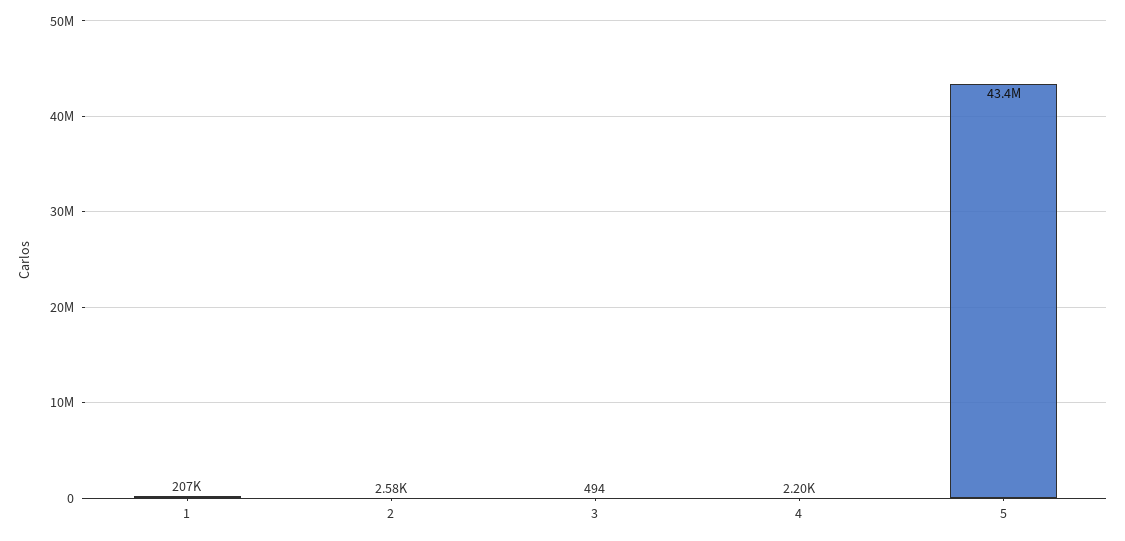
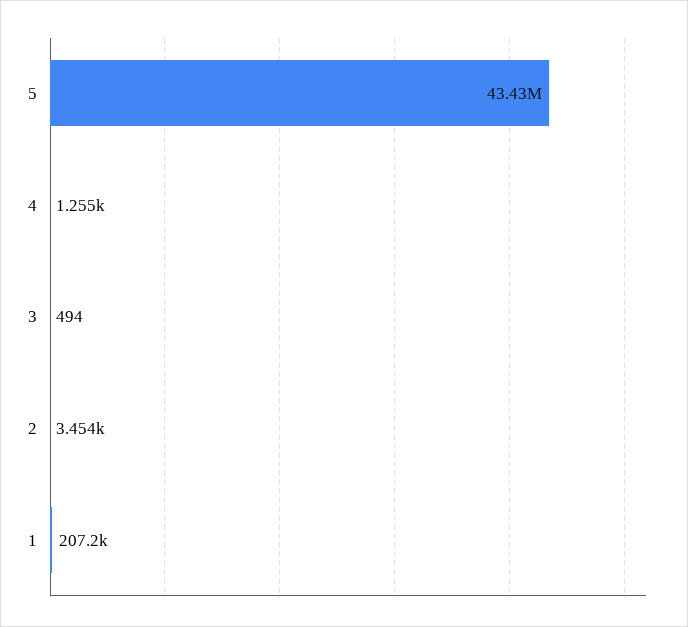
  {
    "1": 207200,
-   "2": 2580,
+   "2": 3454,
    "3": 494,
-   "4": 2200,
+   "4": 1255,
    "5": 43430000
  }

